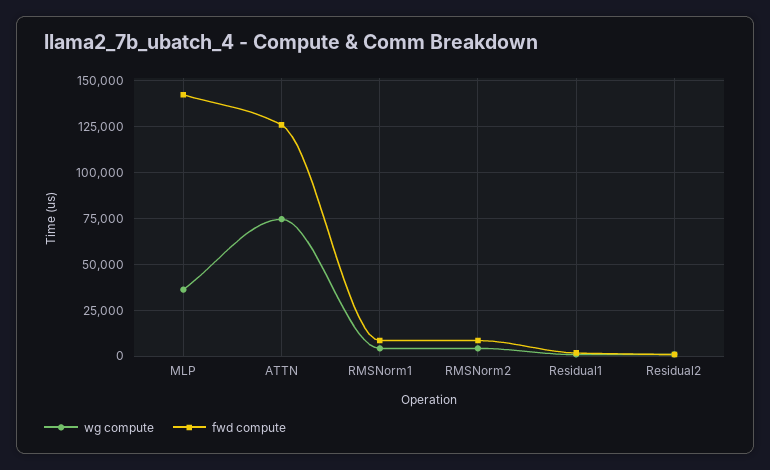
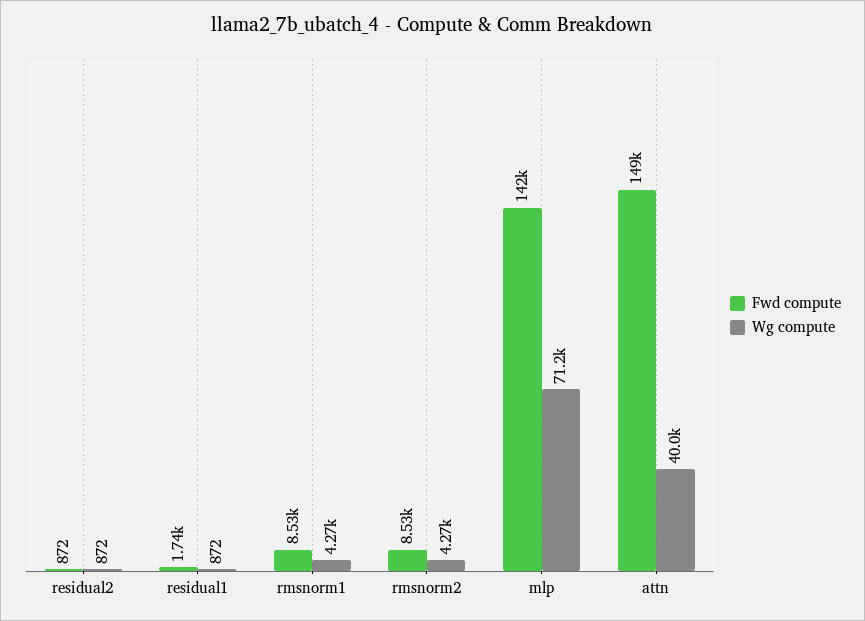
  {
    "wg compute": {
-     "MLP": 35000,
+     "MLP": 71200,
-     "ATTN": 75000,
+     "ATTN": 40000,
      "RMSNorm1": 4270,
      "RMSNorm2": 4270,
      "Residual1": 872,
      "Residual2": 872
    },
    "fwd compute": {
      "MLP": 142000,
-     "ATTN": 125000,
+     "ATTN": 149000,
      "RMSNorm1": 8530,
      "RMSNorm2": 8530,
      "Residual1": 1740,
      "Residual2": 872
    }
  }

